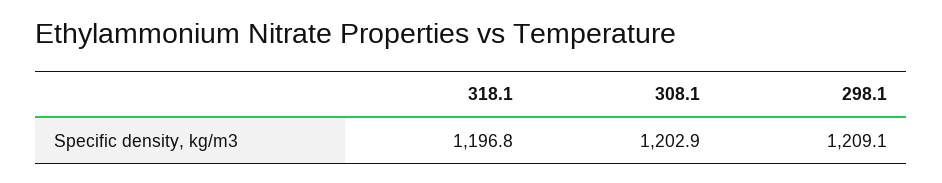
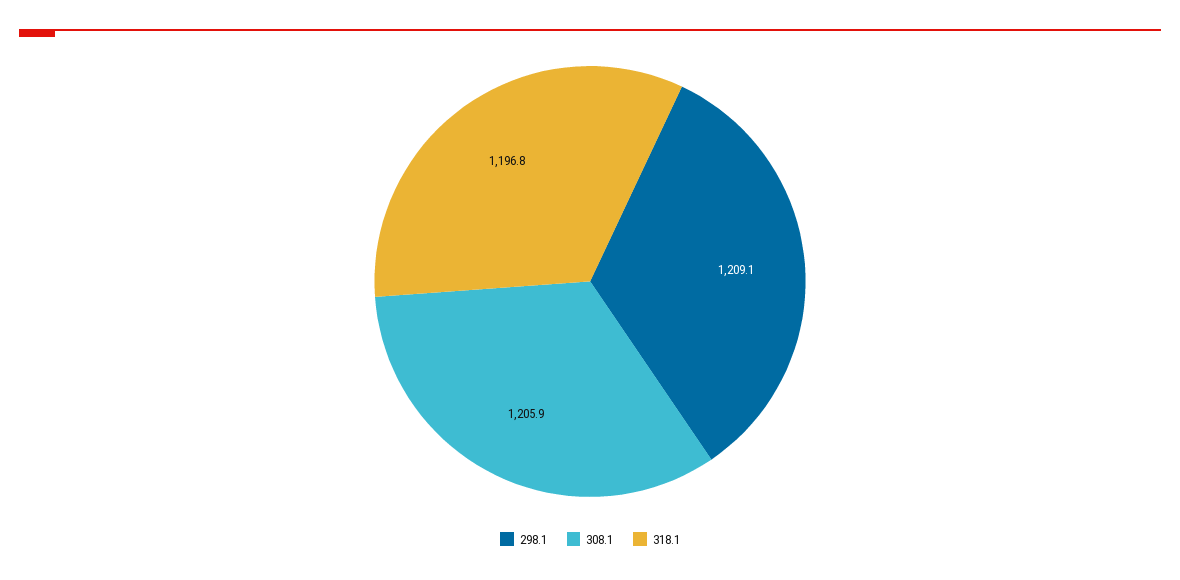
  {
    "318.1": 1196.8,
-   "308.1": 1202.9,
+   "308.1": 1205.9,
    "298.1": 1209.1
  }

